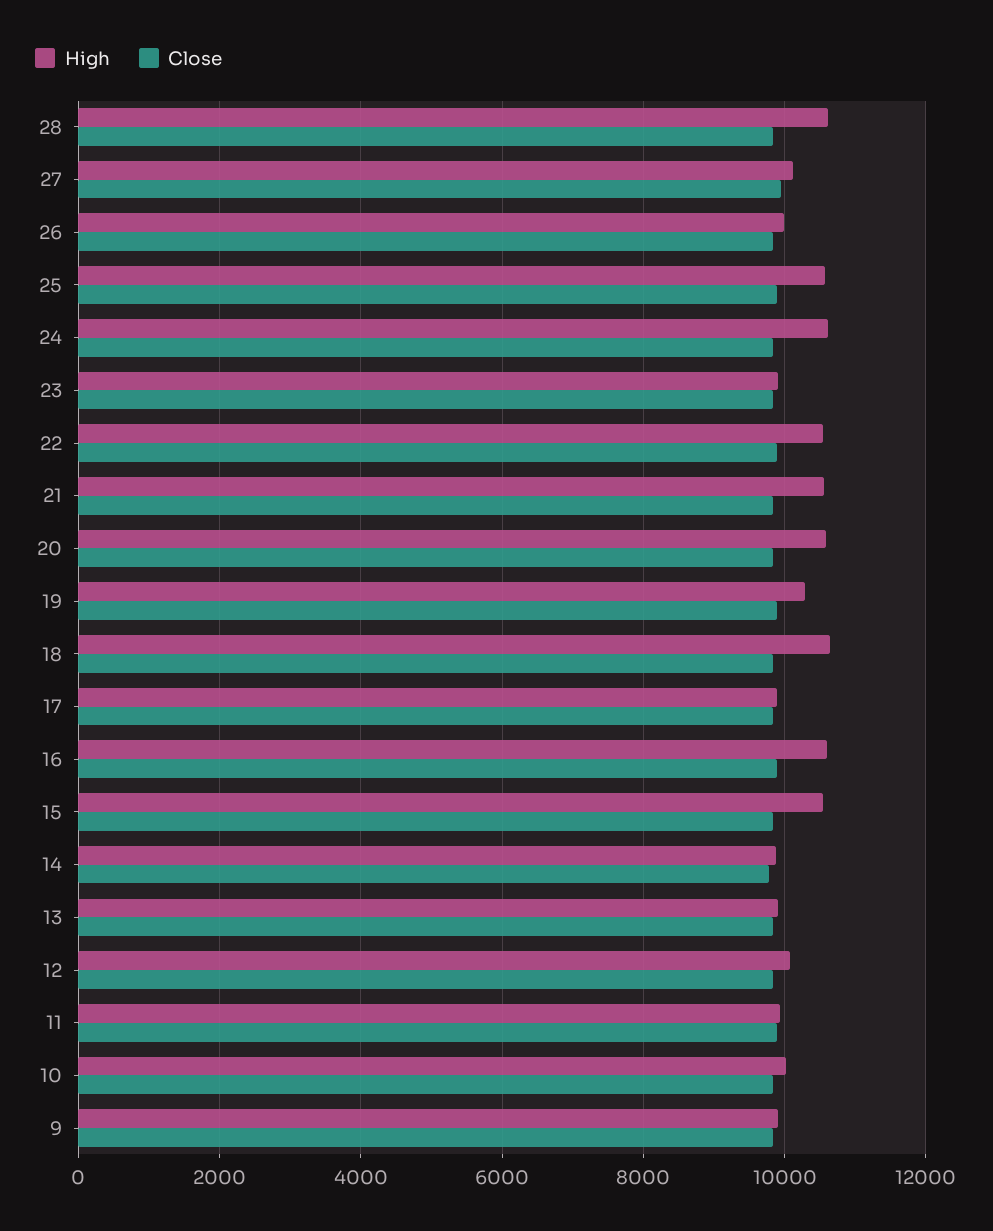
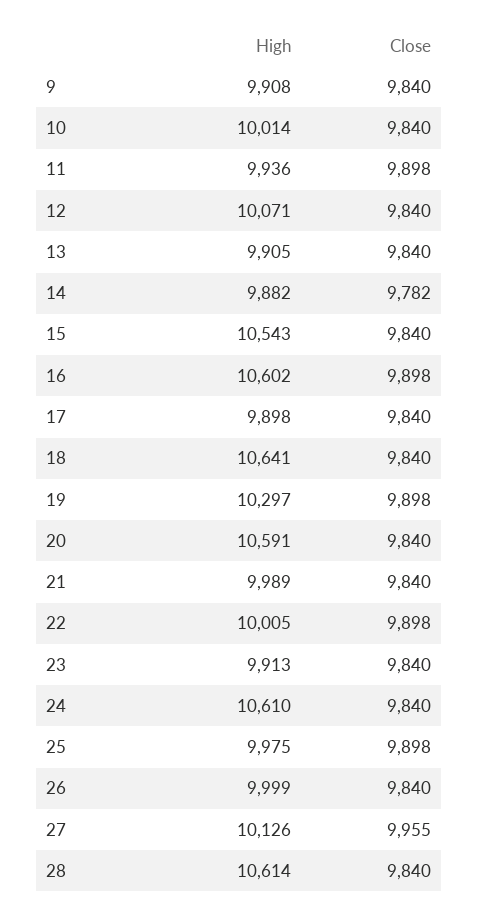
  {
    "High": {
      "28": 10614,
      "27": 10126,
      "26": 9999,
-     "25": 10600,
+     "25": 9975,
      "24": 10610,
      "23": 9913,
-     "22": 10600,
+     "22": 10005,
-     "21": 10600,
+     "21": 9989,
      "20": 10591,
      "19": 10297,
      "18": 10641,
      "17": 9898,
      "16": 10602,
      "15": 10543,
      "14": 9882,
      "13": 9905,
      "12": 10071,
      "11": 9936,
      "10": 10014,
      "9": 9908
    },
    "Close": {
      "28": 9840,
      "27": 9955,
      "26": 9840,
      "25": 9898,
      "24": 9840,
      "23": 9840,
      "22": 9898,
      "21": 9840,
      "20": 9840,
      "19": 9898,
      "18": 9840,
      "17": 9840,
      "16": 9898,
      "15": 9840,
      "14": 9782,
      "13": 9840,
      "12": 9840,
      "11": 9898,
      "10": 9840,
      "9": 9840
    }
  }

